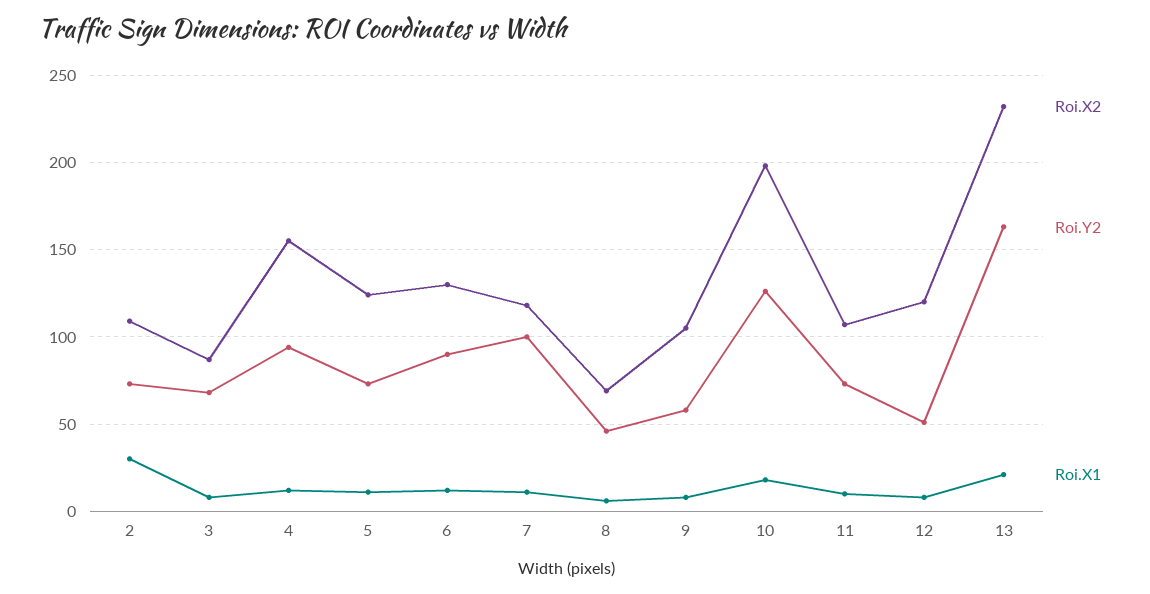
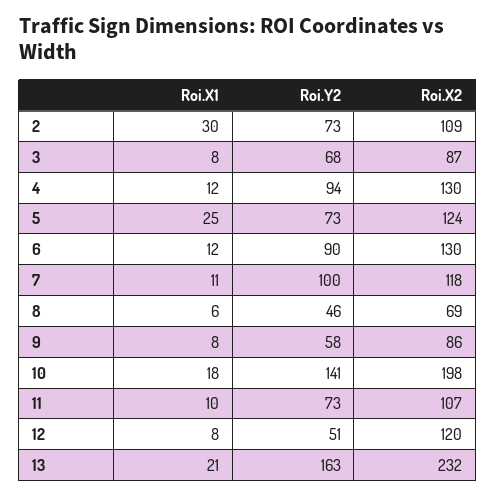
  {
    "Roi.X2": {
      "2": 109,
      "3": 87,
-     "4": 155,
+     "4": 130,
      "5": 124,
      "6": 130,
      "7": 118,
      "8": 69,
-     "9": 105,
+     "9": 86,
      "10": 198,
      "11": 107,
      "12": 120,
      "13": 232
    },
    "Roi.Y2": {
      "2": 73,
      "3": 68,
      "4": 94,
      "5": 73,
      "6": 90,
      "7": 100,
      "8": 46,
      "9": 58,
-     "10": 125,
+     "10": 141,
      "11": 73,
      "12": 51,
      "13": 163
    },
    "Roi.X1": {
      "2": 30,
      "3": 8,
      "4": 12,
-     "5": 10,
+     "5": 25,
      "6": 12,
      "7": 11,
      "8": 6,
      "9": 8,
      "10": 18,
      "11": 10,
      "12": 8,
      "13": 21
    }
  }

